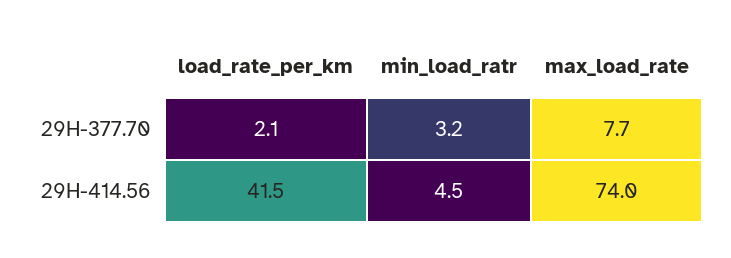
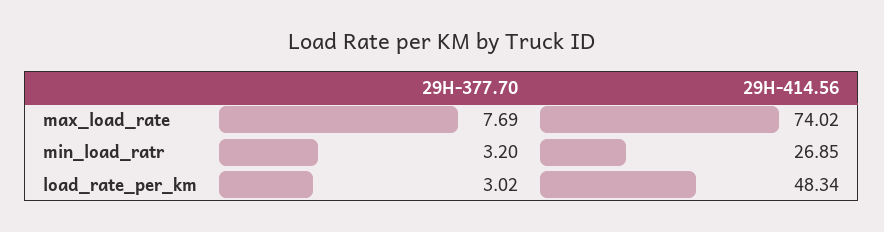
  {
    "load_rate_per_km": {
-     "29H-377.70": 2.1,
+     "29H-377.70": 3.02,
-     "29H-414.56": 41.5
+     "29H-414.56": 48.34
    },
    "min_load_ratr": {
      "29H-377.70": 3.2,
-     "29H-414.56": 4.5
+     "29H-414.56": 26.85
    },
    "max_load_rate": {
      "29H-377.70": 7.69,
      "29H-414.56": 74.02
    }
  }

